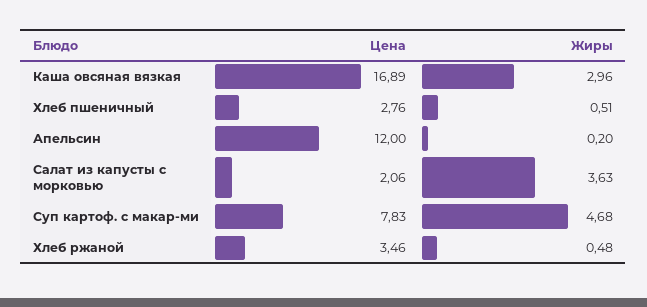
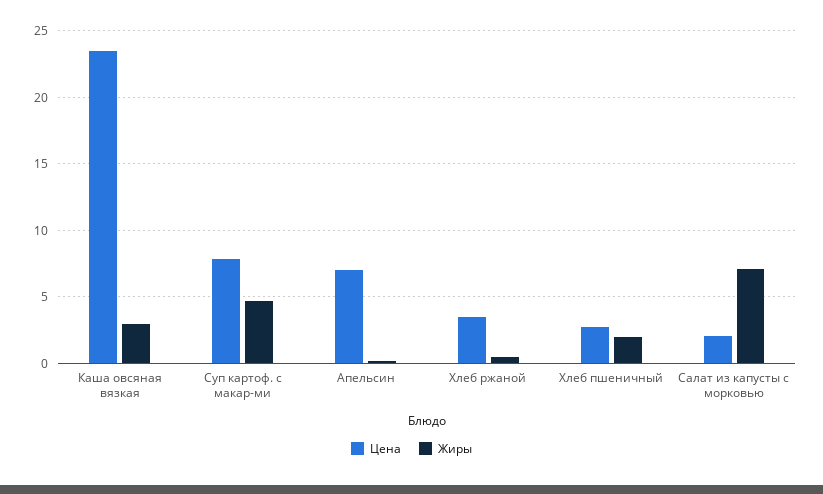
  {
    "Цена": {
-     "Каша овсяная вязкая": 16.89,
+     "Каша овсяная вязкая": 23.5,
      "Хлеб пшеничный": 2.76,
-     "Апельсин": 12,
+     "Апельсин": 7,
      "Салат из капусты с морковью": 2.06,
      "Суп картоф. с макар-ми": 7.83,
      "Хлеб ржаной": 3.46
    },
    "Жиры": {
      "Каша овсяная вязкая": 2.96,
-     "Хлеб пшеничный": 0.51,
+     "Хлеб пшеничный": 2,
      "Апельсин": 0.2,
-     "Салат из капусты с морковью": 3.63,
+     "Салат из капусты с морковью": 7,
      "Суп картоф. с макар-ми": 4.68,
      "Хлеб ржаной": 0.48
    }
  }

